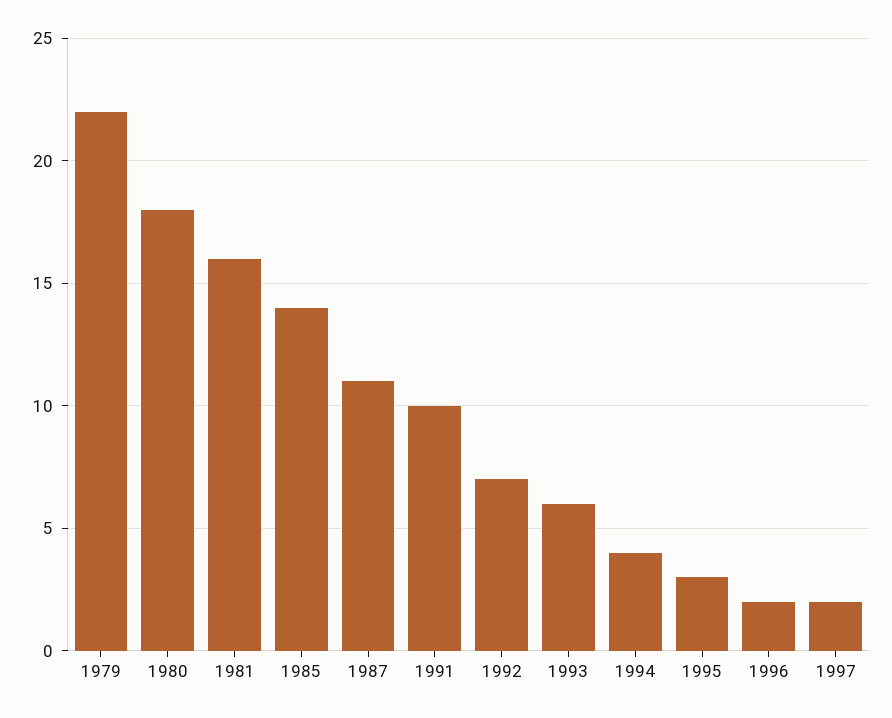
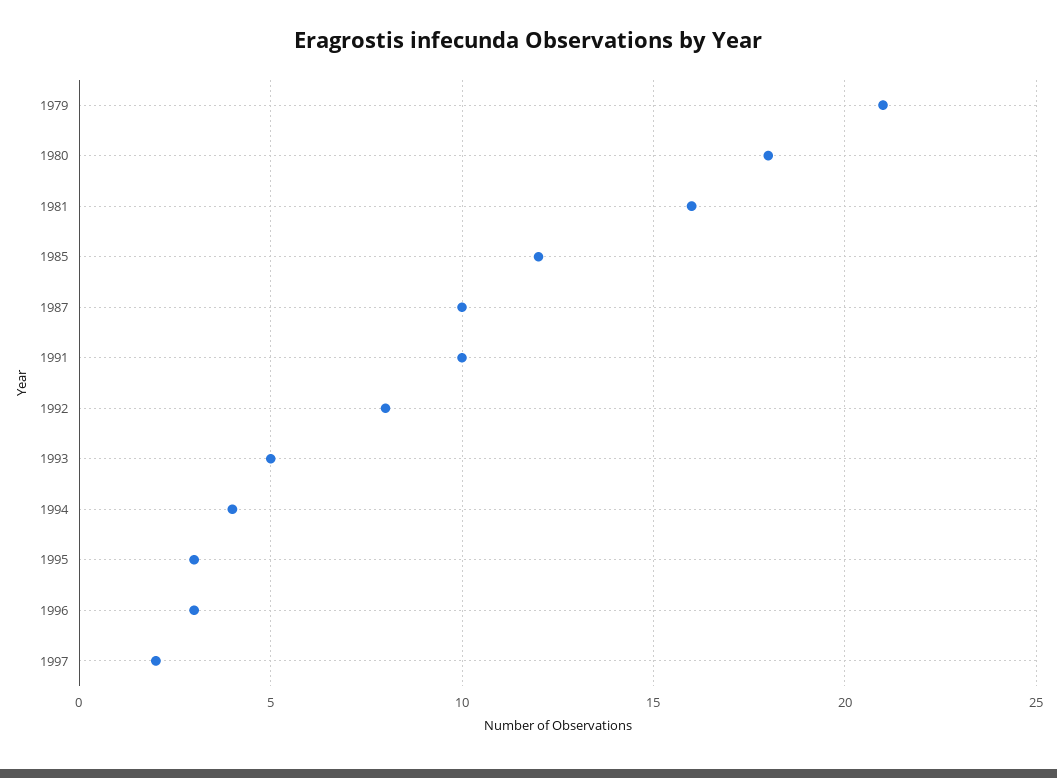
  {
-   "1979": 22,
+   "1979": 21,
    "1980": 18,
    "1981": 16,
-   "1985": 14,
+   "1985": 12,
-   "1987": 11,
+   "1987": 10,
    "1991": 10,
-   "1992": 7,
+   "1992": 8,
-   "1993": 6,
+   "1993": 5,
    "1994": 4,
    "1995": 3,
-   "1996": 2,
+   "1996": 3,
    "1997": 2
  }

